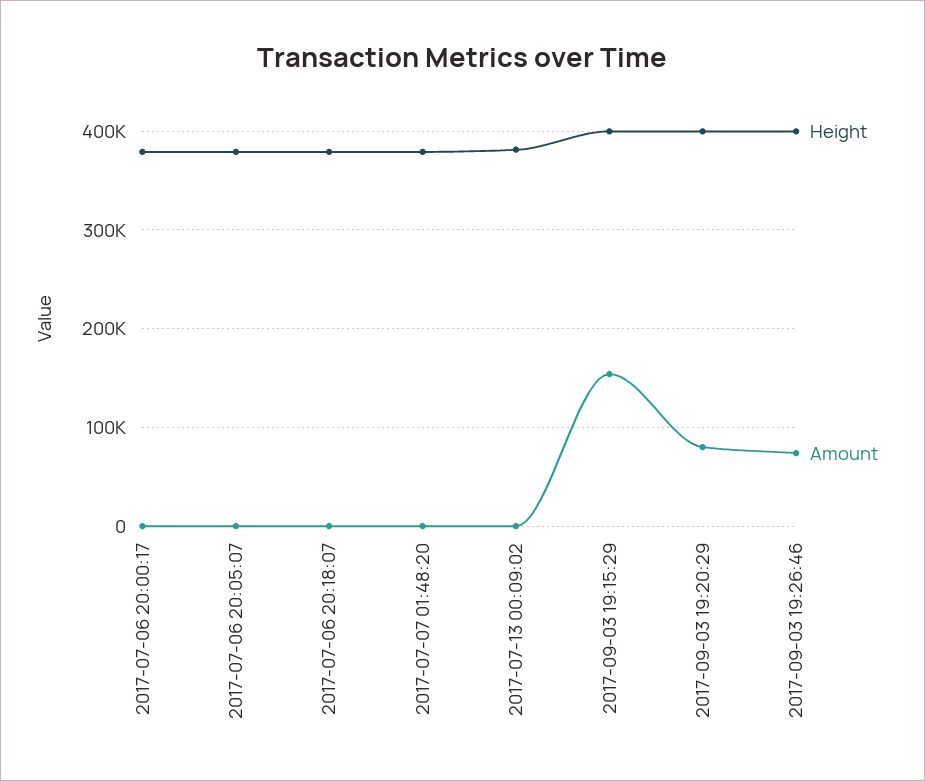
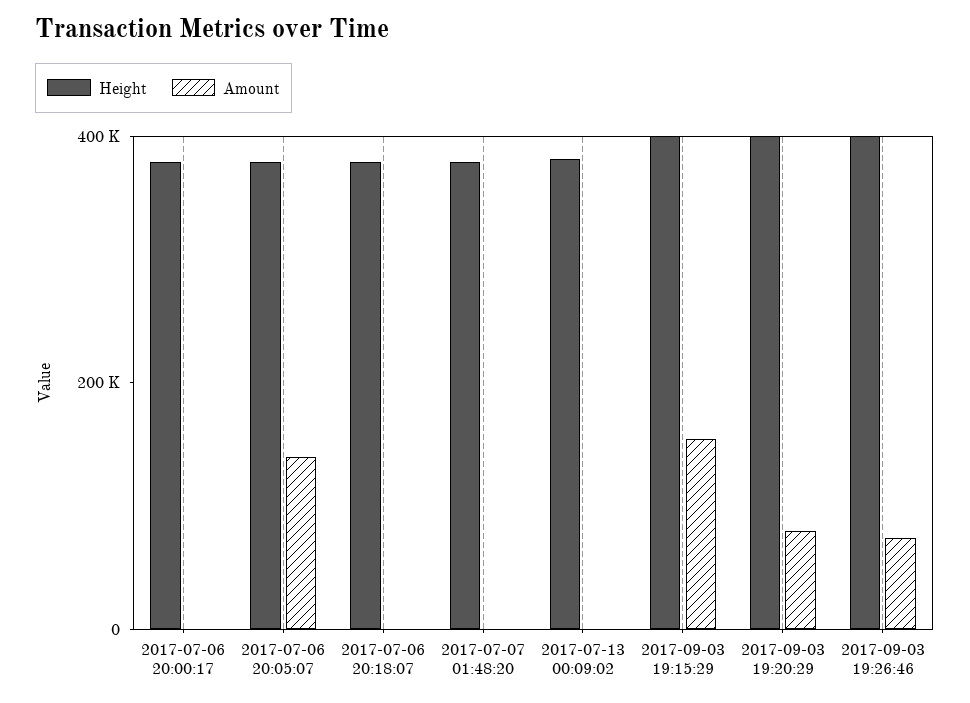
  {
    "Height": {
      "2017-07-06 20:00:17": 380000,
      "2017-07-06 20:05:07": 380000,
      "2017-07-06 20:18:07": 380000,
      "2017-07-07 01:48:20": 380000,
      "2017-07-13 00:09:02": 380000,
      "2017-09-03 19:15:29": 400000,
      "2017-09-03 19:20:29": 400000,
      "2017-09-03 19:26:46": 400000
    },
    "Amount": {
      "2017-07-06 20:00:17": 0,
-     "2017-07-06 20:05:07": 0,
+     "2017-07-06 20:05:07": 150000,
      "2017-07-06 20:18:07": 0,
      "2017-07-07 01:48:20": 0,
      "2017-07-13 00:09:02": 0,
      "2017-09-03 19:15:29": 150000,
      "2017-09-03 19:20:29": 80000,
      "2017-09-03 19:26:46": 70000
    }
  }

